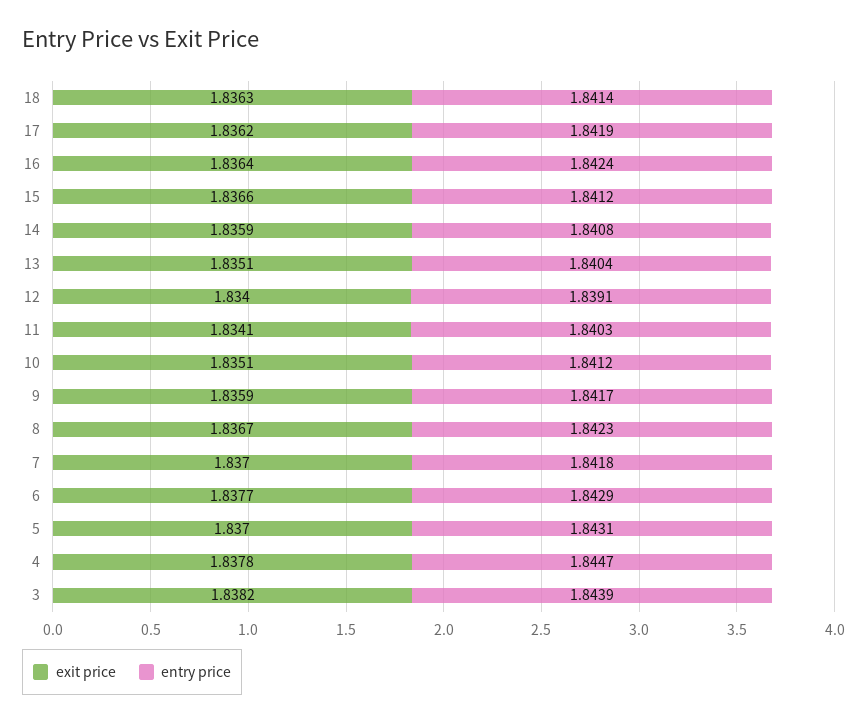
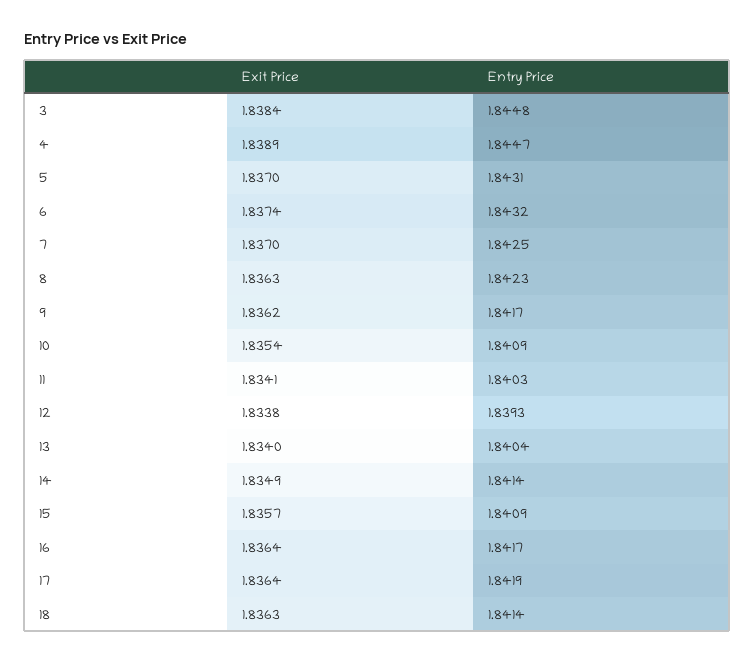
  {
    "exit price": {
      "18": 1.8363,
-     "17": 1.8362,
+     "17": 1.8364,
      "16": 1.8364,
-     "15": 1.8366,
+     "15": 1.8357,
-     "14": 1.8359,
+     "14": 1.8349,
-     "13": 1.8351,
+     "13": 1.834,
-     "12": 1.834,
+     "12": 1.8338,
      "11": 1.8341,
-     "10": 1.8351,
+     "10": 1.8354,
-     "9": 1.8359,
+     "9": 1.8362,
-     "8": 1.8367,
+     "8": 1.8363,
      "7": 1.837,
-     "6": 1.8377,
+     "6": 1.8374,
      "5": 1.837,
-     "4": 1.8378,
+     "4": 1.8389,
-     "3": 1.8382
+     "3": 1.8384
    },
    "entry price": {
      "18": 1.8414,
      "17": 1.8419,
-     "16": 1.8424,
+     "16": 1.8417,
-     "15": 1.8412,
+     "15": 1.8409,
-     "14": 1.8408,
+     "14": 1.8414,
      "13": 1.8404,
-     "12": 1.8391,
+     "12": 1.8393,
      "11": 1.8403,
-     "10": 1.8412,
+     "10": 1.8409,
      "9": 1.8417,
      "8": 1.8423,
-     "7": 1.8418,
+     "7": 1.8425,
-     "6": 1.8429,
+     "6": 1.8432,
      "5": 1.8431,
      "4": 1.8447,
-     "3": 1.8439
+     "3": 1.8448
    }
  }

